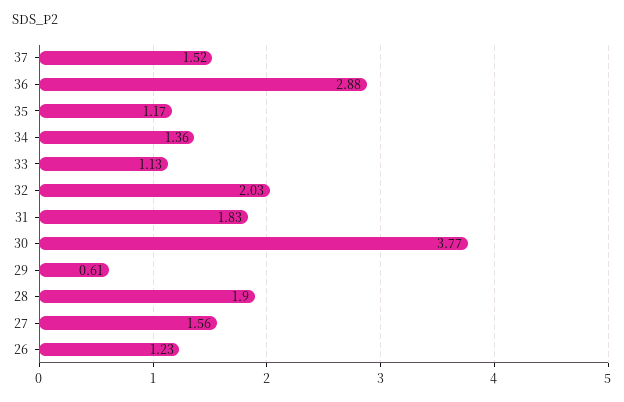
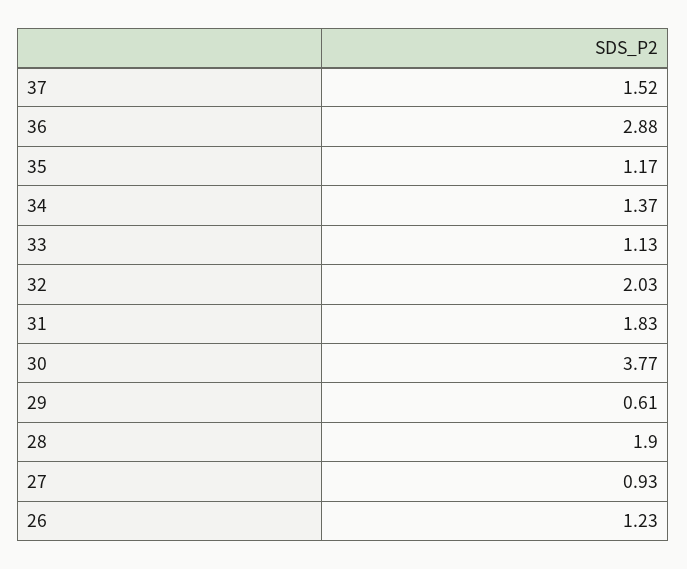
  {
    "37": 1.52,
    "36": 2.88,
    "35": 1.17,
-   "34": 1.36,
+   "34": 1.37,
    "33": 1.13,
    "32": 2.03,
    "31": 1.83,
    "30": 3.77,
    "29": 0.61,
    "28": 1.9,
-   "27": 1.56,
+   "27": 0.93,
    "26": 1.23
  }

